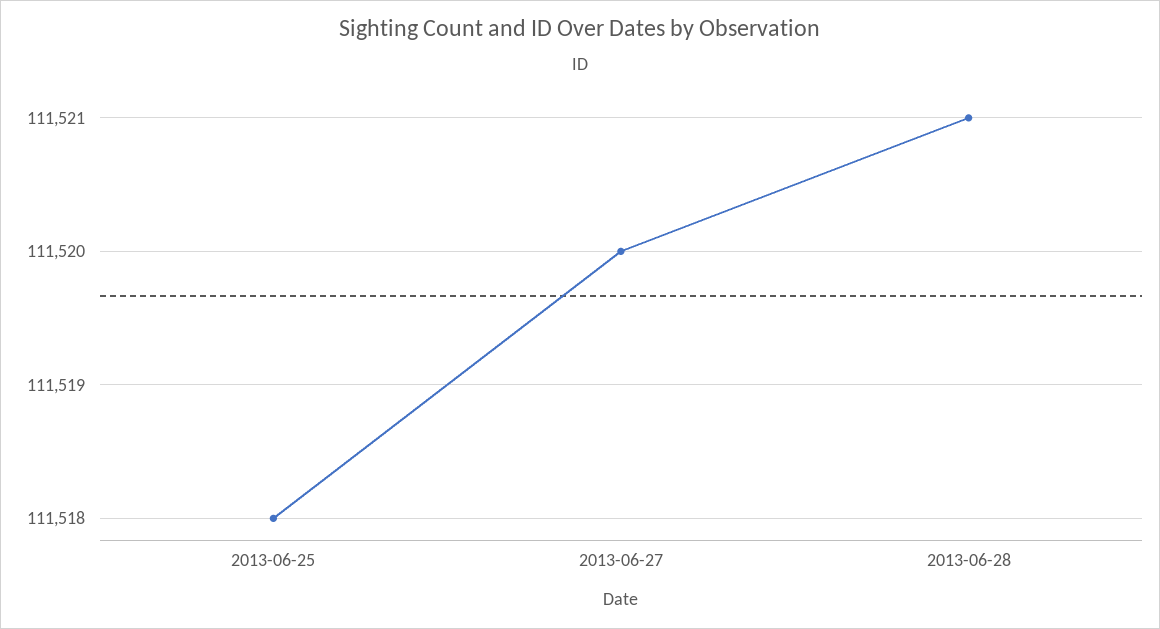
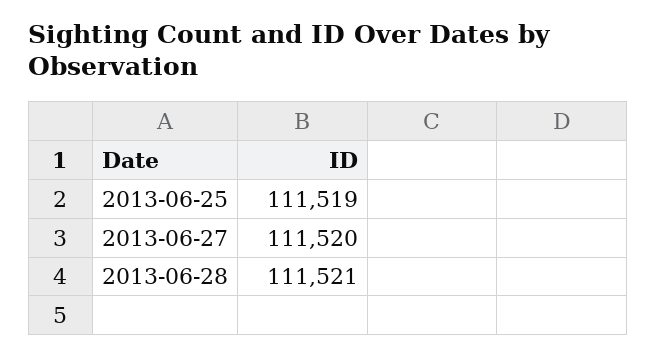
  {
-   "2013-06-25": 111518,
+   "2013-06-25": 111519,
    "2013-06-27": 111520,
    "2013-06-28": 111521
  }

